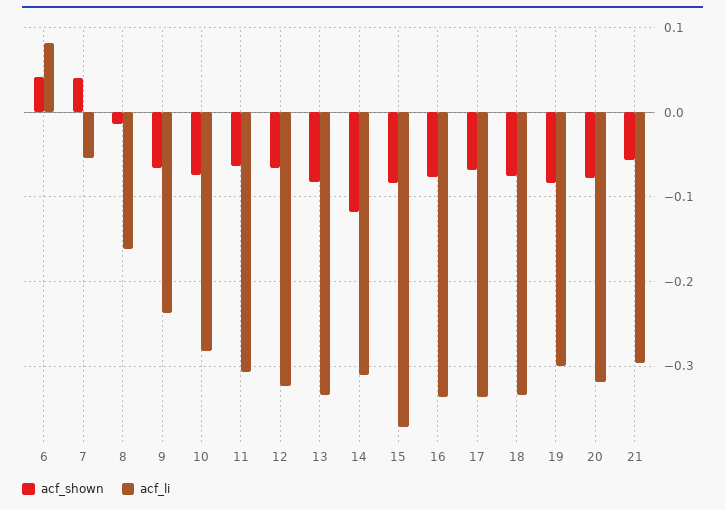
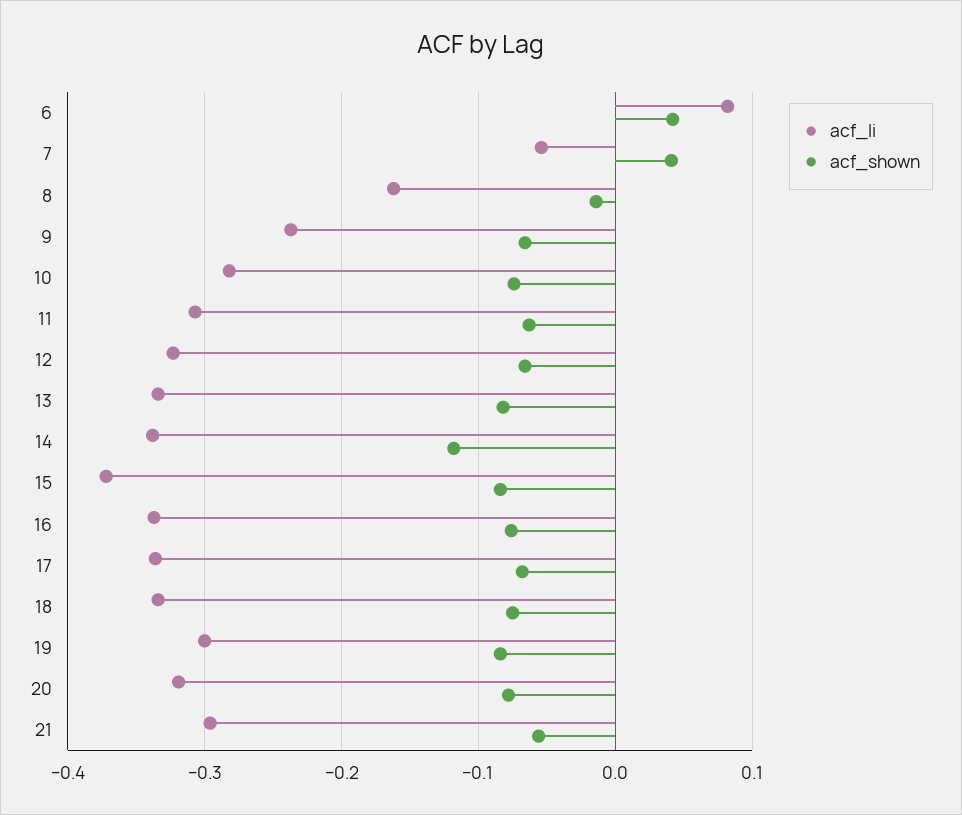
  {
    "acf_shown": {
      "6": 0.04,
      "7": 0.04,
      "8": -0.01,
      "9": -0.07,
      "10": -0.07,
      "11": -0.06,
      "12": -0.07,
      "13": -0.08,
      "14": -0.12,
      "15": -0.08,
      "16": -0.08,
      "17": -0.07,
      "18": -0.08,
      "19": -0.08,
      "20": -0.08,
      "21": -0.06
    },
    "acf_li": {
      "6": 0.08,
      "7": -0.05,
      "8": -0.16,
      "9": -0.24,
      "10": -0.28,
      "11": -0.31,
      "12": -0.32,
      "13": -0.33,
-     "14": -0.31,
+     "14": -0.34,
      "15": -0.37,
      "16": -0.34,
      "17": -0.34,
      "18": -0.33,
      "19": -0.3,
      "20": -0.32,
      "21": -0.3
    }
  }

